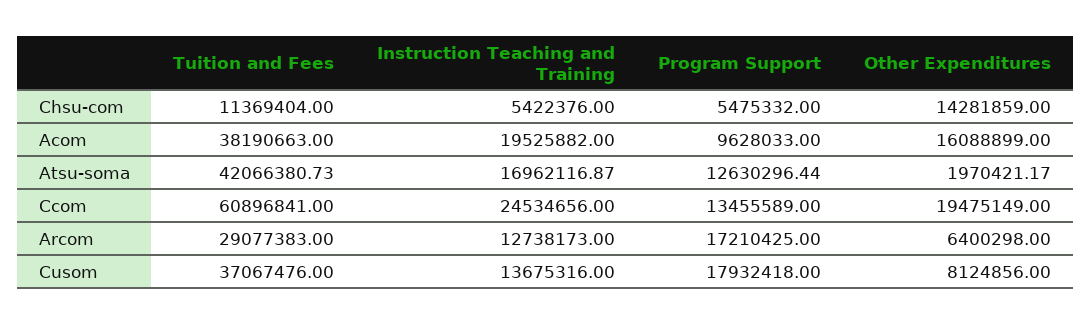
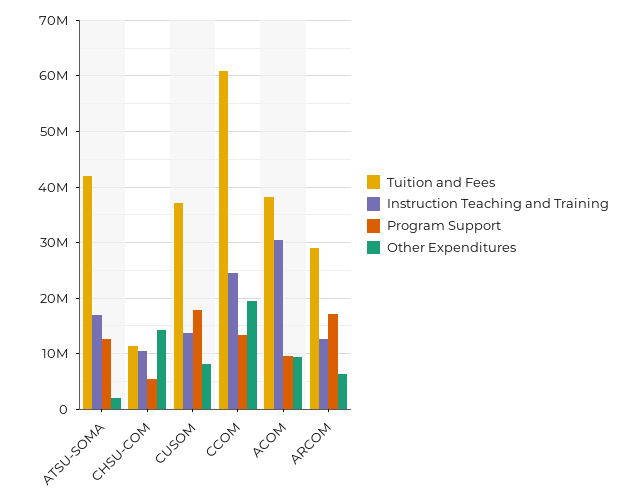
  {
    "Tuition and Fees": {
      "Chsu-com": 11369404,
      "Acom": 38190663,
      "Atsu-soma": 42066380.73,
      "Ccom": 60896841,
      "Arcom": 29077383,
      "Cusom": 37067476
    },
    "Instruction Teaching and Training": {
-     "Chsu-com": 5422376,
+     "Chsu-com": 10000000,
-     "Acom": 19525882,
+     "Acom": 30000000,
      "Atsu-soma": 16962116.87,
      "Ccom": 24534656,
      "Arcom": 12738173,
      "Cusom": 13675316
    },
    "Program Support": {
      "Chsu-com": 5475332,
      "Acom": 9628033,
      "Atsu-soma": 12630296.44,
      "Ccom": 13455589,
      "Arcom": 17210425,
      "Cusom": 17932418
    },
    "Other Expenditures": {
      "Chsu-com": 14281859,
-     "Acom": 16088899,
+     "Acom": 10000000,
      "Atsu-soma": 1970421.17,
      "Ccom": 19475149,
      "Arcom": 6400298,
      "Cusom": 8124856
    }
  }

